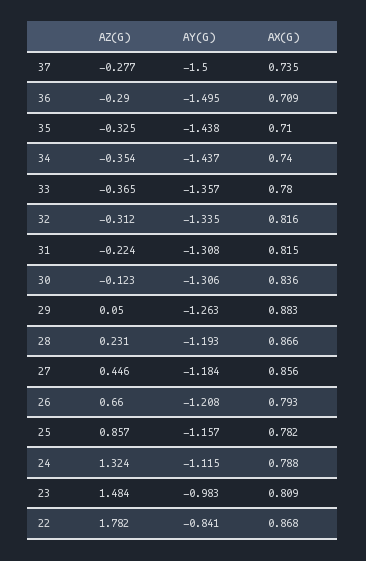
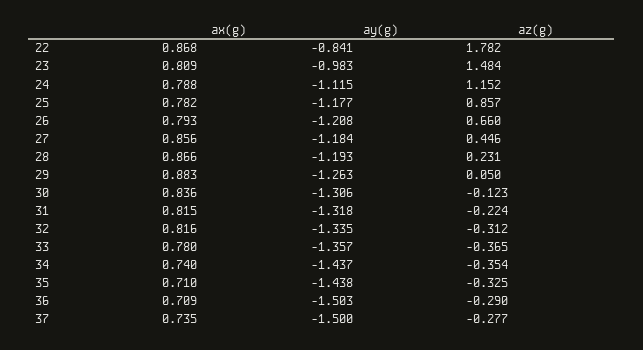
  {
    "AZ(G)": {
      "37": -0.277,
      "36": -0.29,
      "35": -0.325,
      "34": -0.354,
      "33": -0.365,
      "32": -0.312,
      "31": -0.224,
      "30": -0.123,
      "29": 0.05,
      "28": 0.231,
      "27": 0.446,
      "26": 0.66,
      "25": 0.857,
-     "24": 1.324,
+     "24": 1.152,
      "23": 1.484,
      "22": 1.782
    },
    "AY(G)": {
      "37": -1.5,
-     "36": -1.495,
+     "36": -1.503,
      "35": -1.438,
      "34": -1.437,
      "33": -1.357,
      "32": -1.335,
-     "31": -1.308,
+     "31": -1.318,
      "30": -1.306,
      "29": -1.263,
      "28": -1.193,
      "27": -1.184,
      "26": -1.208,
-     "25": -1.157,
+     "25": -1.177,
      "24": -1.115,
      "23": -0.983,
      "22": -0.841
    },
    "AX(G)": {
      "37": 0.735,
      "36": 0.709,
      "35": 0.71,
      "34": 0.74,
      "33": 0.78,
      "32": 0.816,
      "31": 0.815,
      "30": 0.836,
      "29": 0.883,
      "28": 0.866,
      "27": 0.856,
      "26": 0.793,
      "25": 0.782,
      "24": 0.788,
      "23": 0.809,
      "22": 0.868
    }
  }

